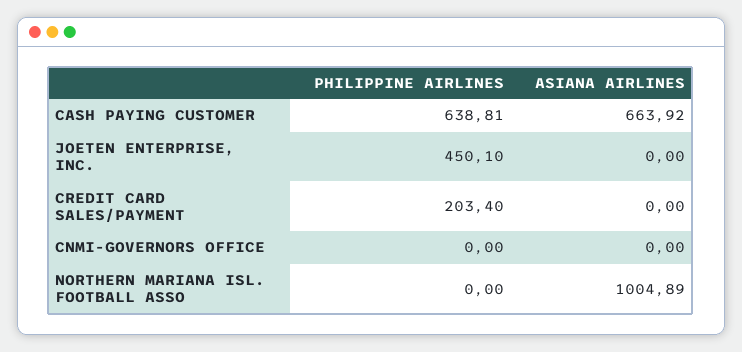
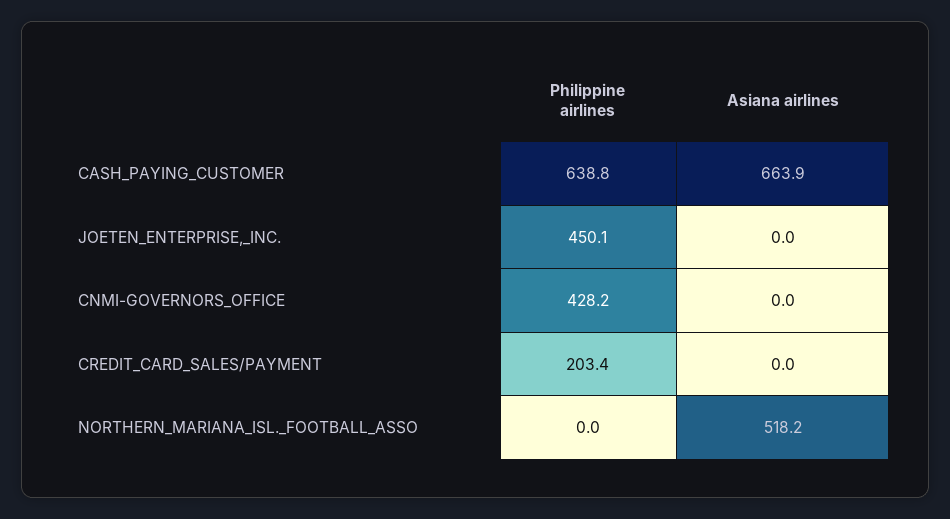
  {
    "PHILIPPINE AIRLINES": {
      "CASH PAYING CUSTOMER": 638.81,
      "JOETEN ENTERPRISE, INC.": 450.1,
      "CREDIT CARD SALES/PAYMENT": 203.4,
-     "CNMI-GOVERNORS OFFICE": 0,
+     "CNMI-GOVERNORS OFFICE": 428.2,
      "NORTHERN MARIANA ISL. FOOTBALL ASSO": 0
    },
    "ASIANA AIRLINES": {
      "CASH PAYING CUSTOMER": 663.92,
      "JOETEN ENTERPRISE, INC.": 0,
      "CREDIT CARD SALES/PAYMENT": 0,
      "CNMI-GOVERNORS OFFICE": 0,
-     "NORTHERN MARIANA ISL. FOOTBALL ASSO": 1004.89
+     "NORTHERN MARIANA ISL. FOOTBALL ASSO": 518.2
    }
  }

